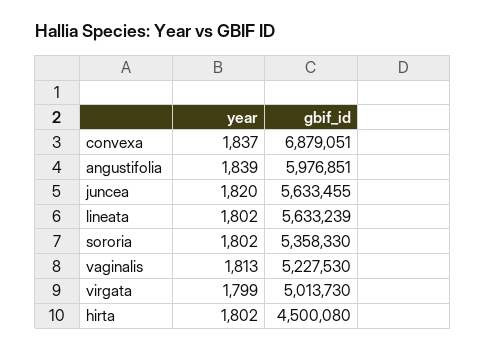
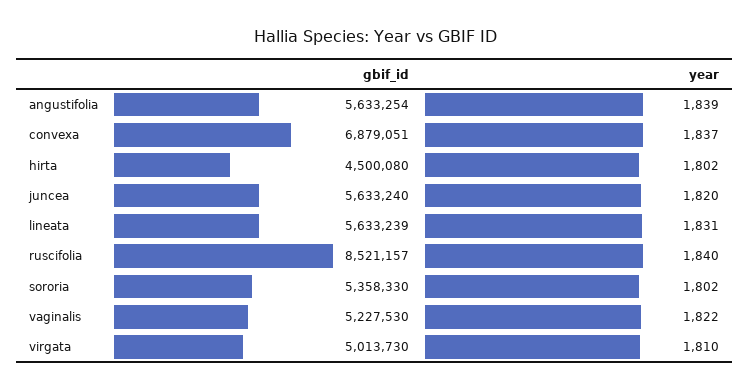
  {
    "year": {
      "convexa": 1837,
      "angustifolia": 1839,
      "juncea": 1820,
-     "lineata": 1802,
+     "lineata": 1831,
      "sororia": 1802,
-     "vaginalis": 1813,
+     "vaginalis": 1822,
-     "virgata": 1799,
+     "virgata": 1810,
-     "hirta": 1802
+     "hirta": 1802,
+     "ruscifolia": 1840
    },
    "gbif_id": {
      "convexa": 6879051,
-     "angustifolia": 5976851,
+     "angustifolia": 5633254,
-     "juncea": 5633455,
+     "juncea": 5633240,
      "lineata": 5633239,
      "sororia": 5358330,
      "vaginalis": 5227530,
      "virgata": 5013730,
-     "hirta": 4500080
+     "hirta": 4500080,
+     "ruscifolia": 8521157
    }
  }

